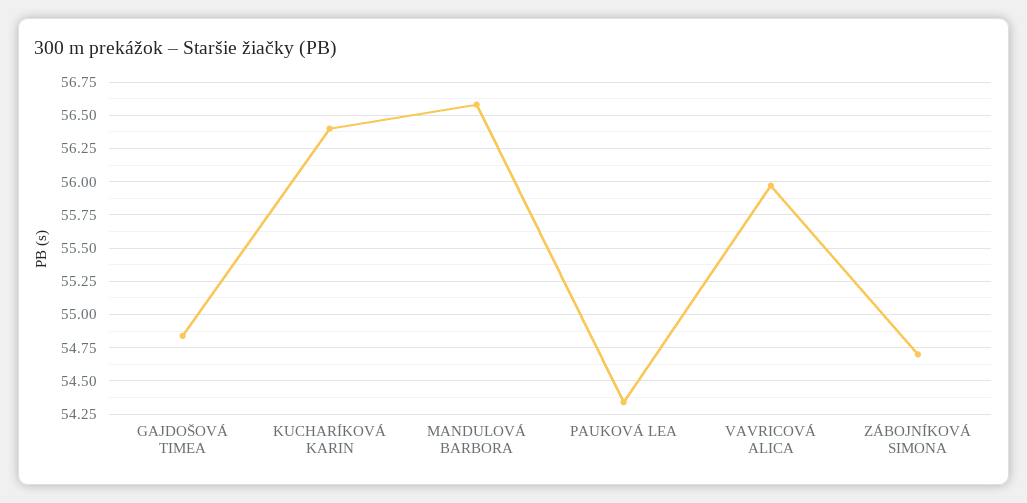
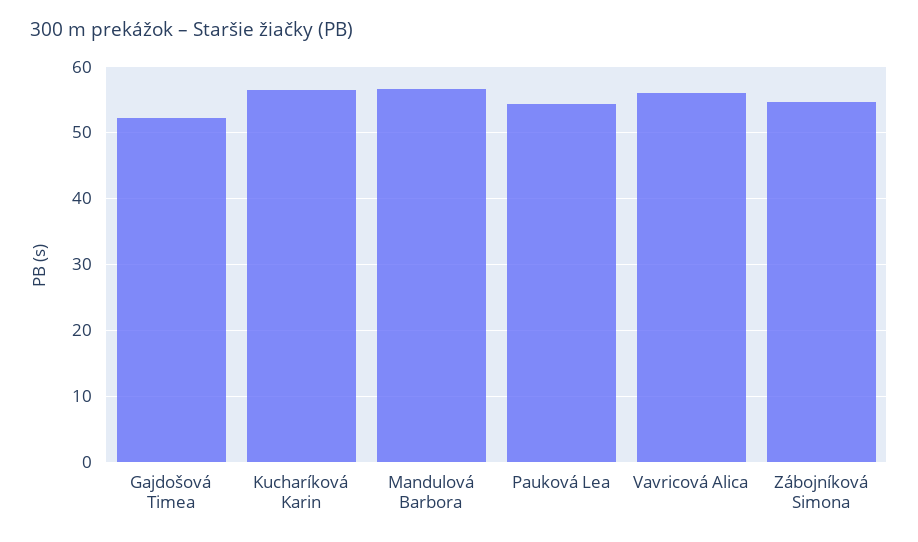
  {
-   "GAJDOŠOVÁ TIMEA": 54.85,
+   "GAJDOŠOVÁ TIMEA": 52,
    "KUCHARÍKOVÁ KARIN": 56.4,
    "MANDULOVÁ BARBORA": 56.6,
    "PAUKOVÁ LEA": 54.35,
    "VAVRICOVÁ ALICA": 55.95,
    "ZÁBOJNÍKOVÁ SIMONA": 54.7
  }

